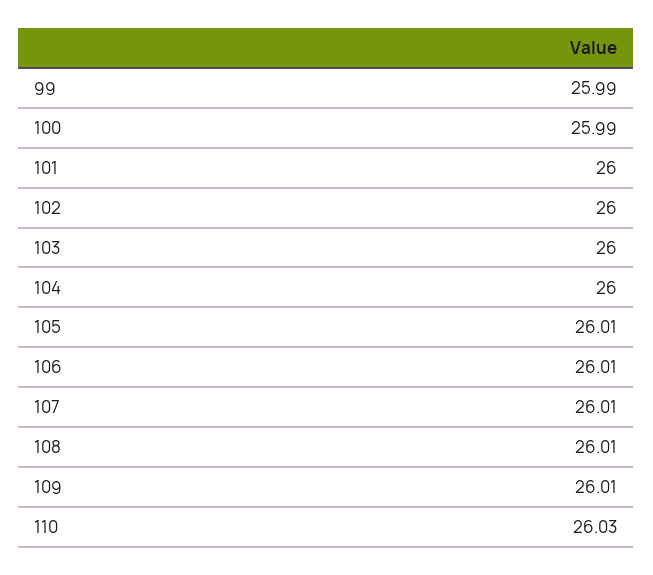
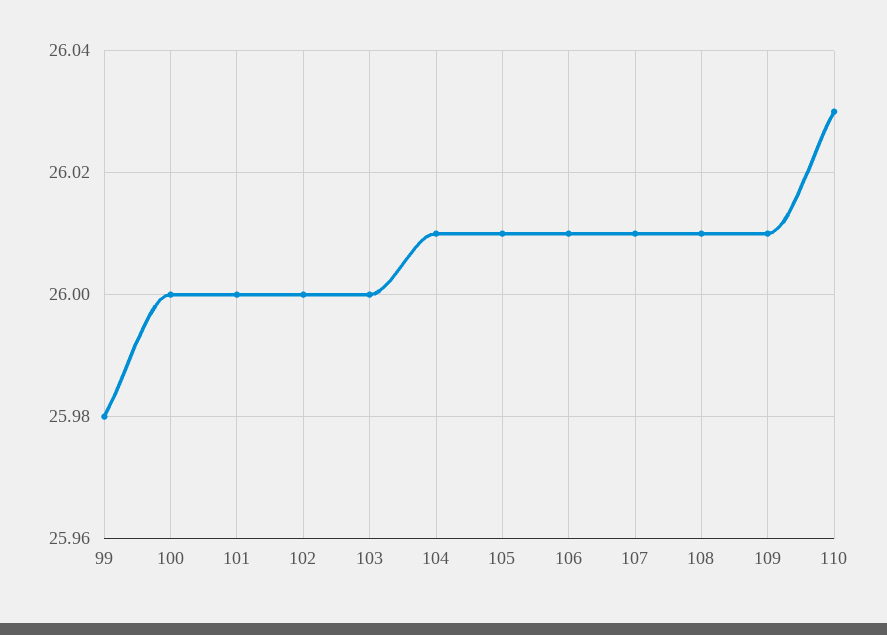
  {
-   "99": 25.99,
+   "99": 25.98,
-   "100": 25.99,
+   "100": 26,
    "101": 26,
    "102": 26,
    "103": 26,
-   "104": 26,
+   "104": 26.01,
    "105": 26.01,
    "106": 26.01,
    "107": 26.01,
    "108": 26.01,
    "109": 26.01,
    "110": 26.03
  }

